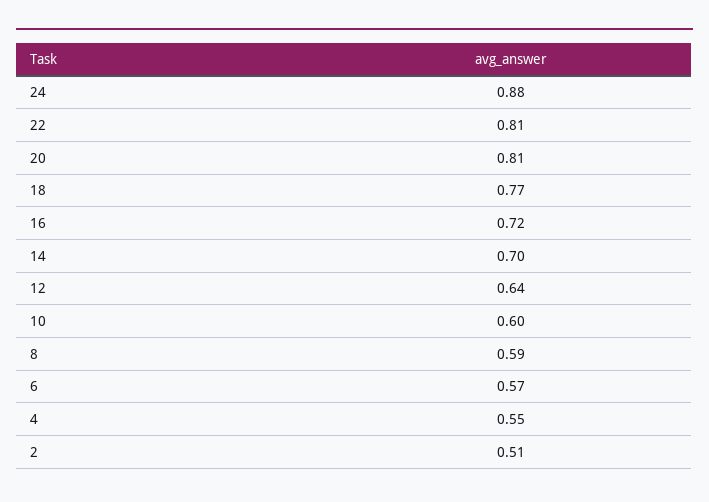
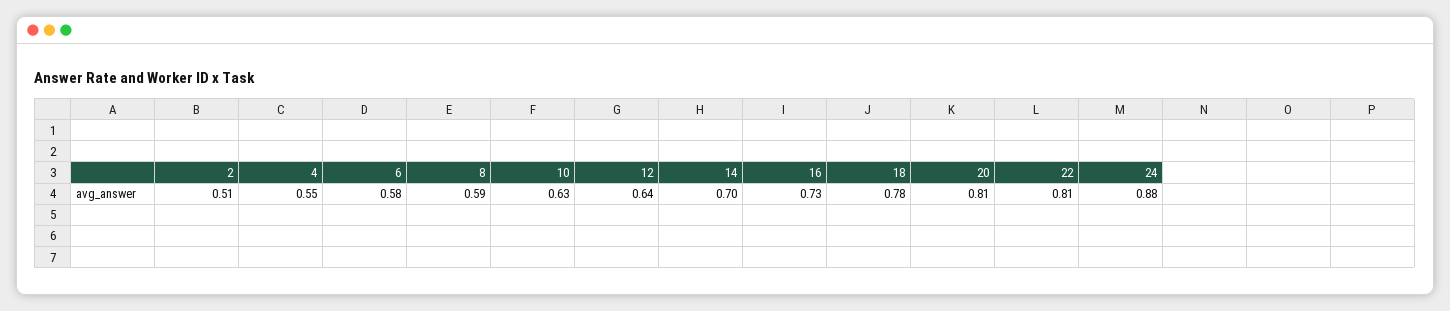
  {
    "24": 0.88,
    "22": 0.81,
    "20": 0.81,
-   "18": 0.77,
+   "18": 0.78,
-   "16": 0.72,
+   "16": 0.73,
    "14": 0.7,
    "12": 0.64,
-   "10": 0.6,
+   "10": 0.63,
    "8": 0.59,
-   "6": 0.57,
+   "6": 0.58,
    "4": 0.55,
    "2": 0.51
  }

